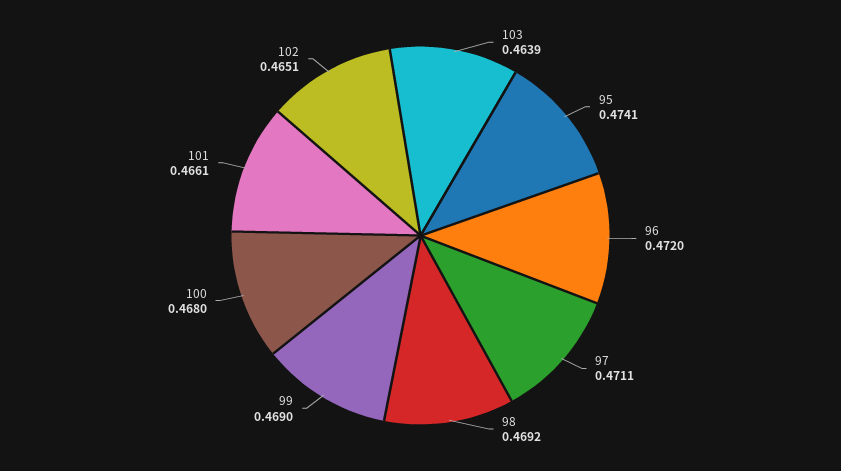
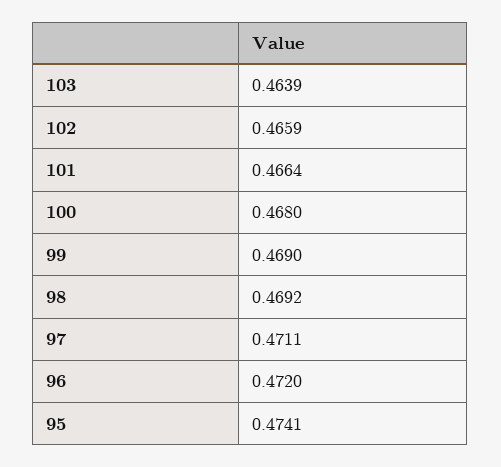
  {
    "103": 0.4639,
    "95": 0.4741,
    "96": 0.472,
    "97": 0.4711,
    "98": 0.4692,
    "99": 0.469,
    "100": 0.468,
-   "101": 0.4661,
+   "101": 0.4664,
-   "102": 0.4651
+   "102": 0.4659
  }

